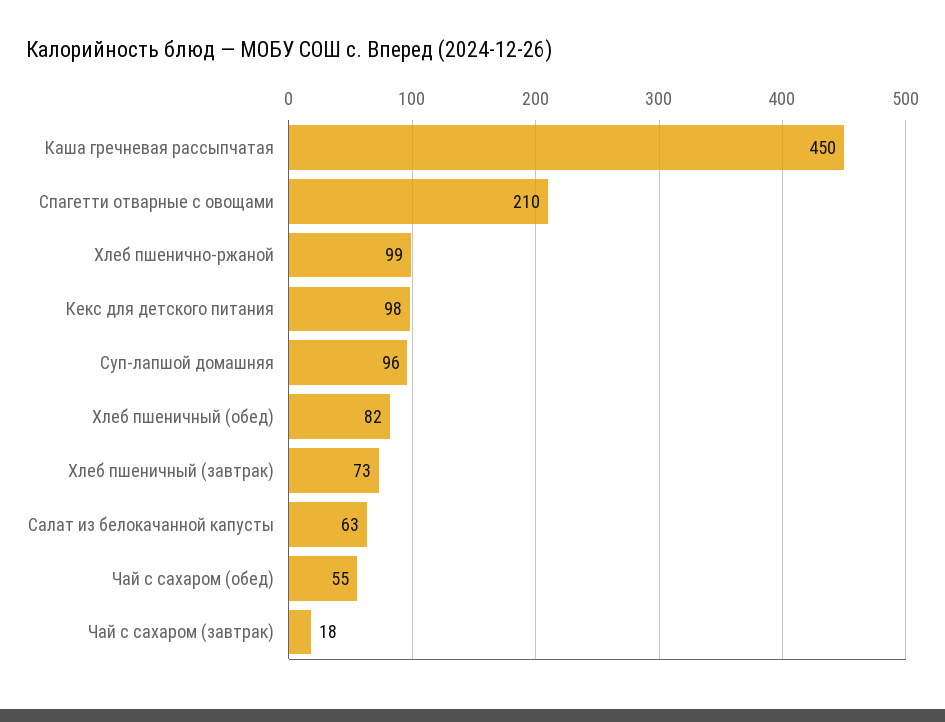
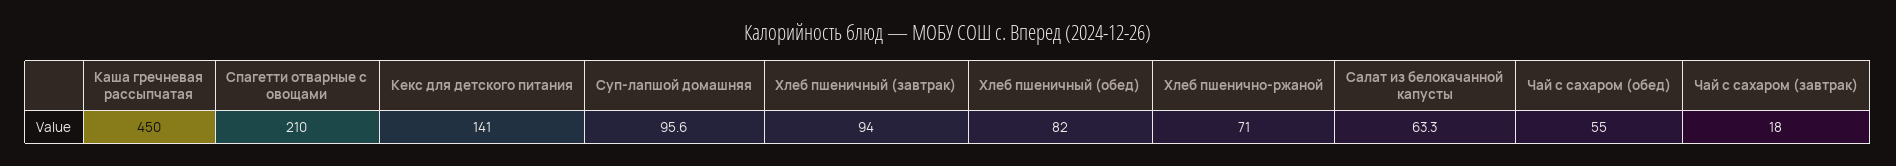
  {
    "Каша гречневая рассыпчатая": 450,
    "Спагетти отварные с овощами": 210,
-   "Хлеб пшенично-ржаной": 99,
+   "Хлеб пшенично-ржаной": 71,
-   "Кекс для детского питания": 98,
+   "Кекс для детского питания": 141,
    "Суп-лапшой домашняя": 95.6,
    "Хлеб пшеничный (обед)": 82,
-   "Хлеб пшеничный (завтрак)": 73,
+   "Хлеб пшеничный (завтрак)": 94,
    "Салат из белокачанной капусты": 63.3,
    "Чай с сахаром (обед)": 55,
    "Чай с сахаром (завтрак)": 18
  }

